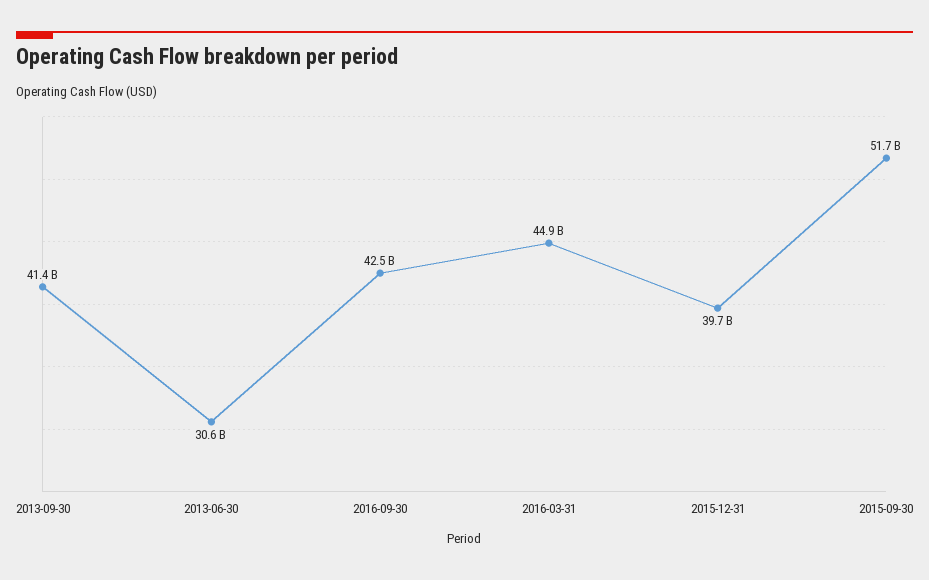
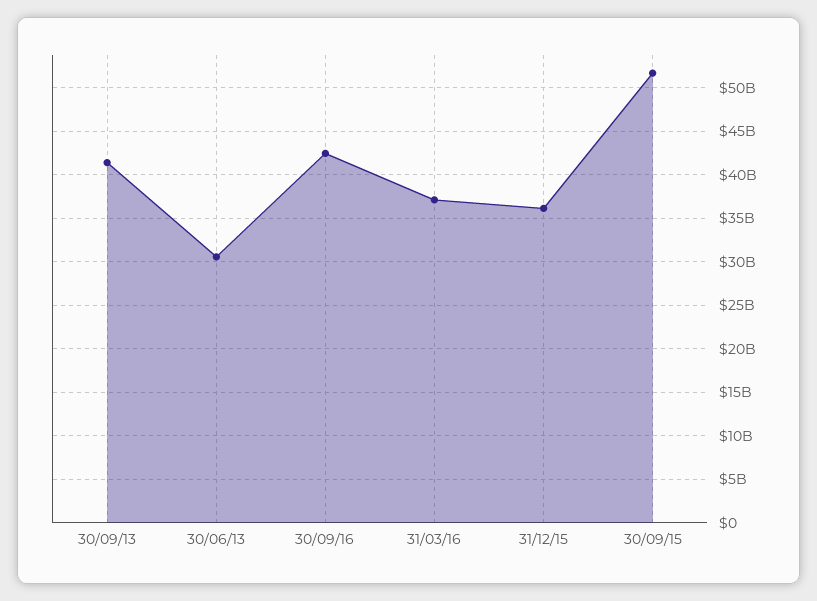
  {
    "2013-09-30": 41400000000,
    "2013-06-30": 30600000000,
    "2016-09-30": 42500000000,
-   "2016-03-31": 44900000000,
+   "2016-03-31": 37000000000,
-   "2015-12-31": 39700000000,
+   "2015-12-31": 36000000000,
    "2015-09-30": 51700000000
  }

